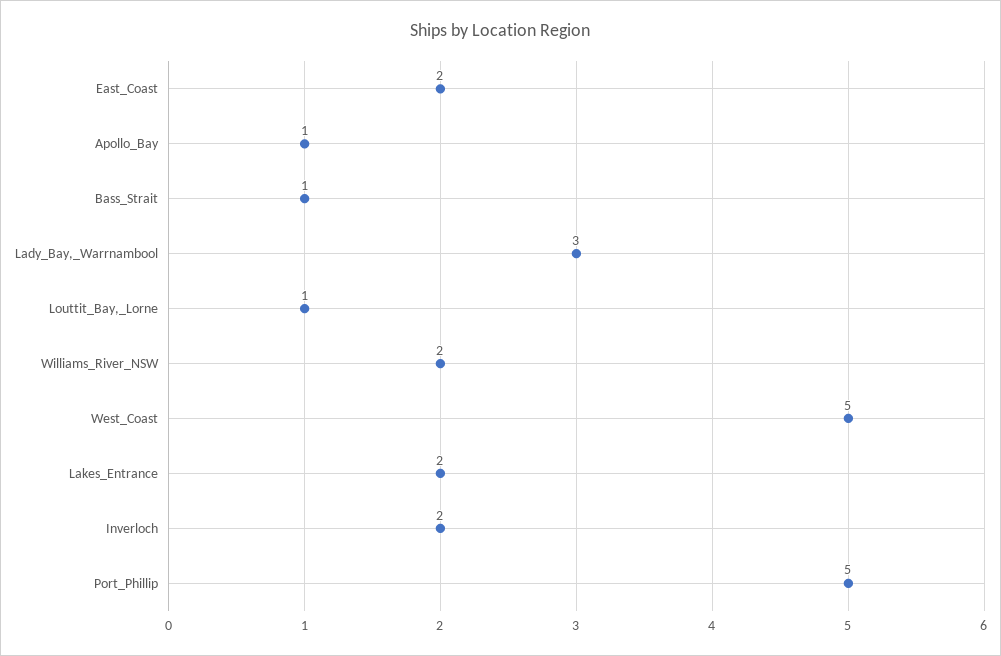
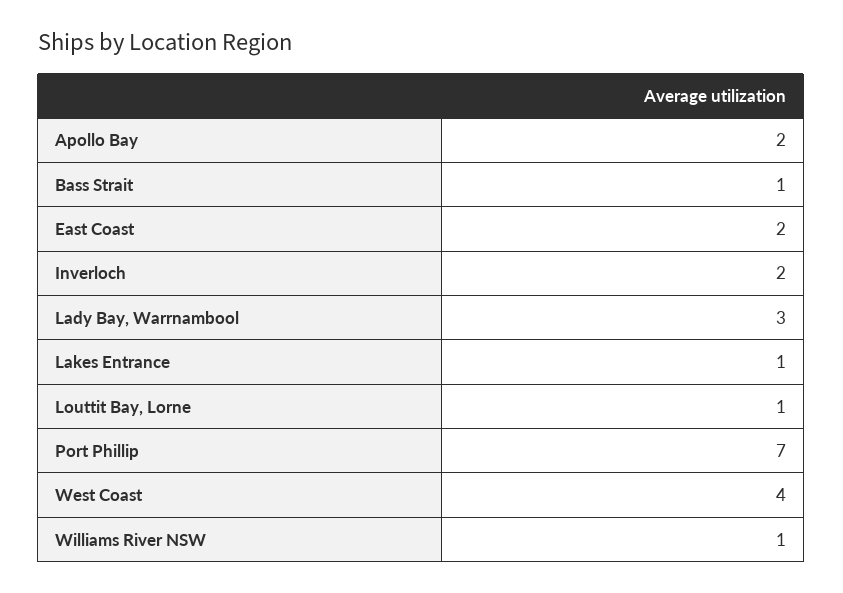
  {
    "East_Coast": 2,
-   "Apollo_Bay": 1,
+   "Apollo_Bay": 2,
    "Bass_Strait": 1,
    "Lady_Bay,_Warrnambool": 3,
    "Louttit_Bay,_Lorne": 1,
-   "Williams_River_NSW": 2,
+   "Williams_River_NSW": 1,
-   "West_Coast": 5,
+   "West_Coast": 4,
-   "Lakes_Entrance": 2,
+   "Lakes_Entrance": 1,
    "Inverloch": 2,
-   "Port_Phillip": 5
+   "Port_Phillip": 7
  }

